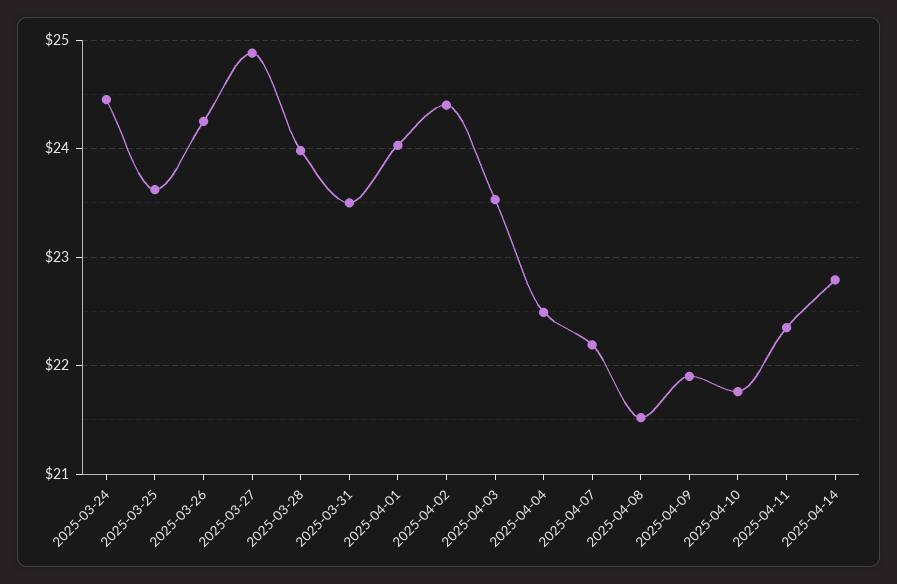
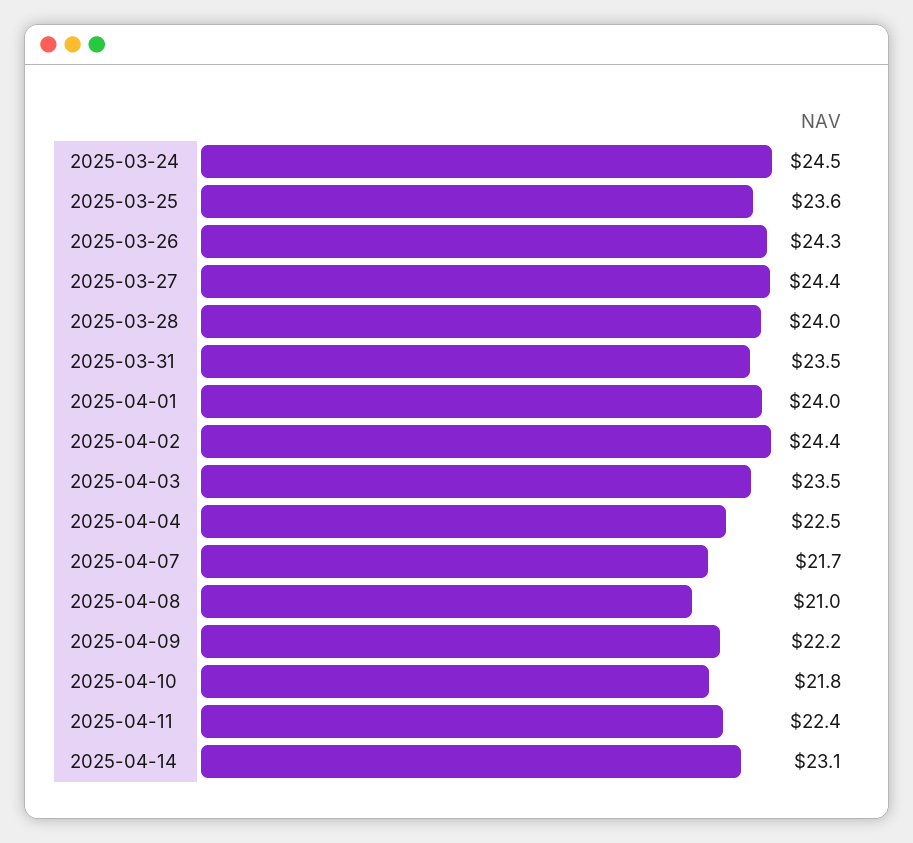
  {
    "2025-03-24": 24.5,
    "2025-03-25": 23.6,
    "2025-03-26": 24.3,
-   "2025-03-27": 24.9,
+   "2025-03-27": 24.4,
    "2025-03-28": 24,
    "2025-03-31": 23.5,
    "2025-04-01": 24,
    "2025-04-02": 24.4,
    "2025-04-03": 23.5,
    "2025-04-04": 22.5,
-   "2025-04-07": 22.2,
+   "2025-04-07": 21.7,
-   "2025-04-08": 21.5,
+   "2025-04-08": 21,
-   "2025-04-09": 21.9,
+   "2025-04-09": 22.2,
    "2025-04-10": 21.8,
    "2025-04-11": 22.4,
-   "2025-04-14": 22.8
+   "2025-04-14": 23.1
  }

